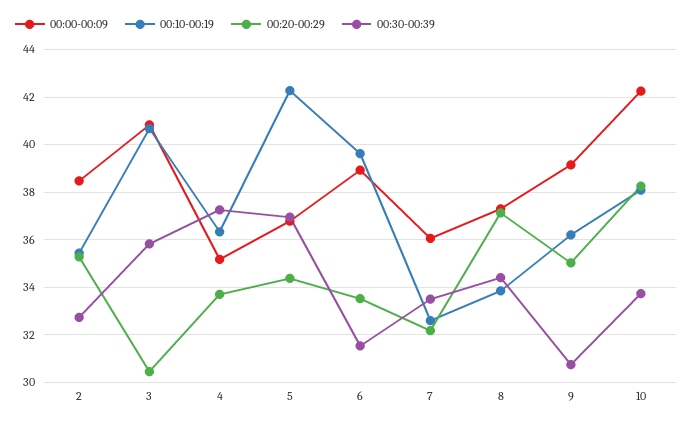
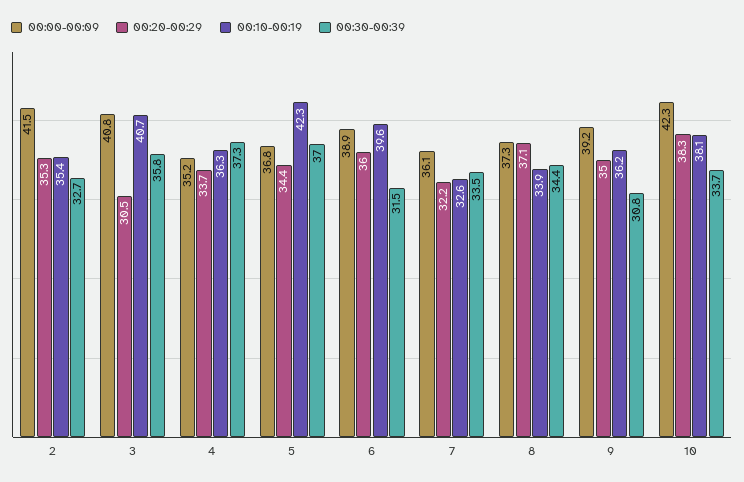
  {
    "00:00-00:09": {
-     "2": 38.5,
+     "2": 41.5,
      "3": 40.8,
      "4": 35.2,
      "5": 36.8,
      "6": 38.9,
      "7": 36.1,
      "8": 37.3,
      "9": 39.2,
      "10": 42.3
    },
    "00:10-00:19": {
      "2": 35.4,
      "3": 40.7,
      "4": 36.3,
      "5": 42.3,
      "6": 39.6,
      "7": 32.6,
      "8": 33.9,
      "9": 36.2,
      "10": 38.1
    },
    "00:20-00:29": {
      "2": 35.3,
      "3": 30.5,
      "4": 33.7,
      "5": 34.4,
-     "6": 33.5,
+     "6": 36,
      "7": 32.2,
      "8": 37.1,
      "9": 35,
      "10": 38.3
    },
    "00:30-00:39": {
      "2": 32.7,
      "3": 35.8,
      "4": 37.3,
      "5": 37,
      "6": 31.5,
      "7": 33.5,
      "8": 34.4,
      "9": 30.8,
      "10": 33.7
    }
  }

